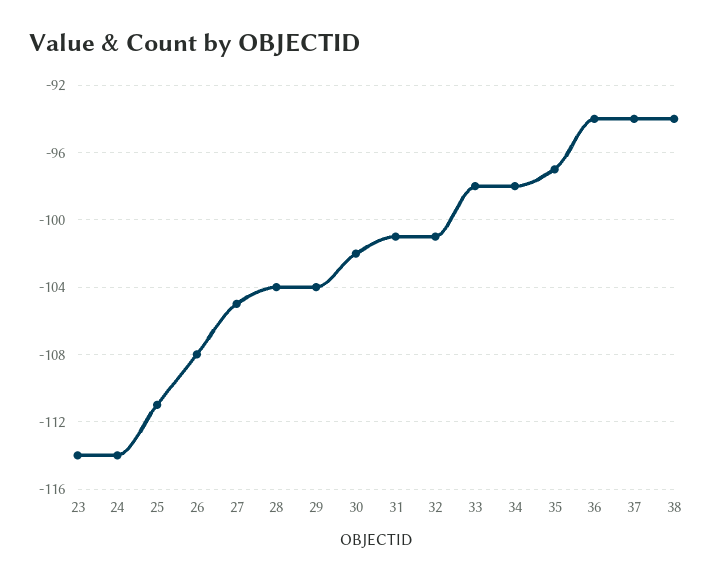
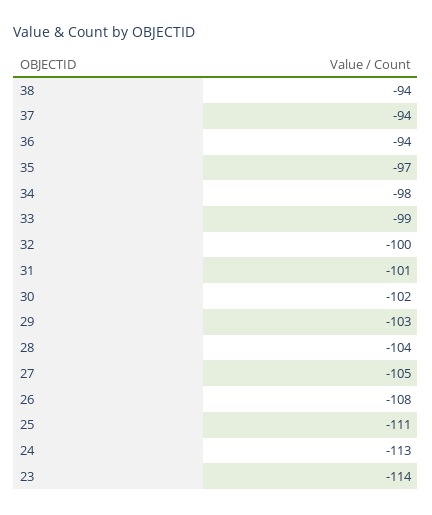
  {
    "23": -114,
-   "24": -114,
+   "24": -113,
    "25": -111,
    "26": -108,
    "27": -105,
    "28": -104,
-   "29": -104,
+   "29": -103,
    "30": -102,
    "31": -101,
-   "32": -101,
+   "32": -100,
-   "33": -98,
+   "33": -99,
    "34": -98,
    "35": -97,
    "36": -94,
    "37": -94,
    "38": -94
  }

